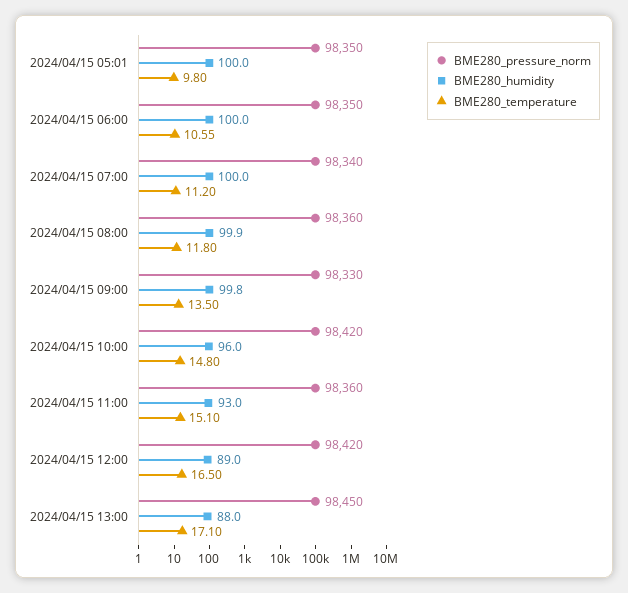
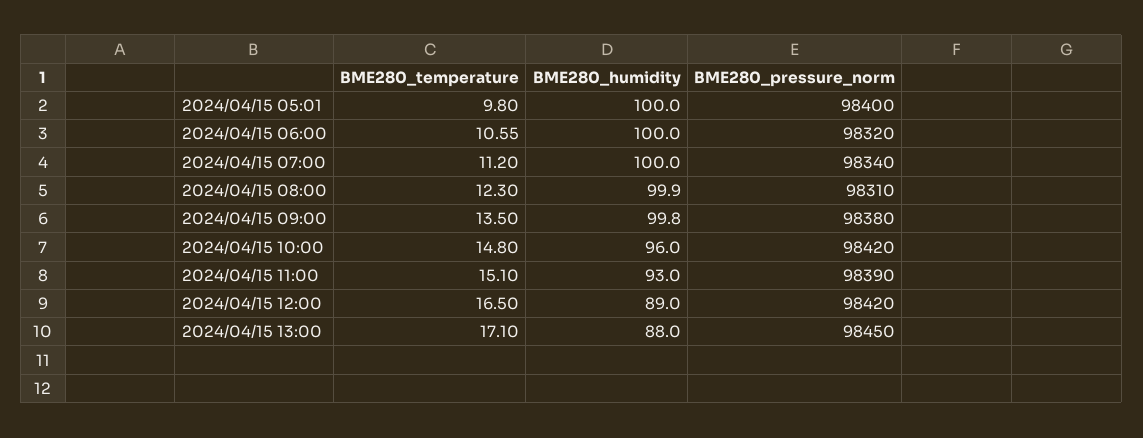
  {
    "BME280_pressure_norm": {
-     "2024/04/15 05:01": 98350,
+     "2024/04/15 05:01": 98400,
-     "2024/04/15 06:00": 98350,
+     "2024/04/15 06:00": 98320,
      "2024/04/15 07:00": 98340,
-     "2024/04/15 08:00": 98360,
+     "2024/04/15 08:00": 98310,
-     "2024/04/15 09:00": 98330,
+     "2024/04/15 09:00": 98380,
      "2024/04/15 10:00": 98420,
-     "2024/04/15 11:00": 98360,
+     "2024/04/15 11:00": 98390,
      "2024/04/15 12:00": 98420,
      "2024/04/15 13:00": 98450
    },
    "BME280_humidity": {
      "2024/04/15 05:01": 100,
      "2024/04/15 06:00": 100,
      "2024/04/15 07:00": 100,
      "2024/04/15 08:00": 99.9,
      "2024/04/15 09:00": 99.8,
      "2024/04/15 10:00": 96,
      "2024/04/15 11:00": 93,
      "2024/04/15 12:00": 89,
      "2024/04/15 13:00": 88
    },
    "BME280_temperature": {
      "2024/04/15 05:01": 9.8,
      "2024/04/15 06:00": 10.55,
      "2024/04/15 07:00": 11.2,
-     "2024/04/15 08:00": 11.8,
+     "2024/04/15 08:00": 12.3,
      "2024/04/15 09:00": 13.5,
      "2024/04/15 10:00": 14.8,
      "2024/04/15 11:00": 15.1,
      "2024/04/15 12:00": 16.5,
      "2024/04/15 13:00": 17.1
    }
  }

